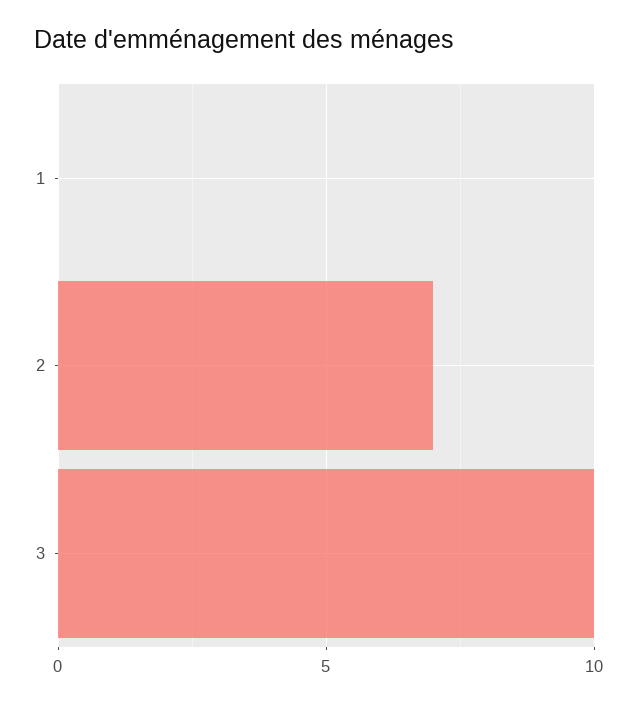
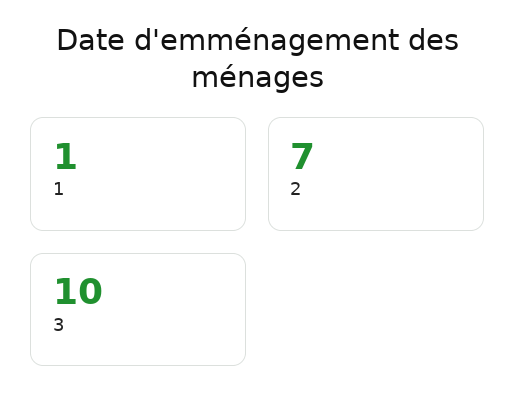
  {
-   "1": 0,
+   "1": 1,
    "2": 7,
    "3": 10
  }

